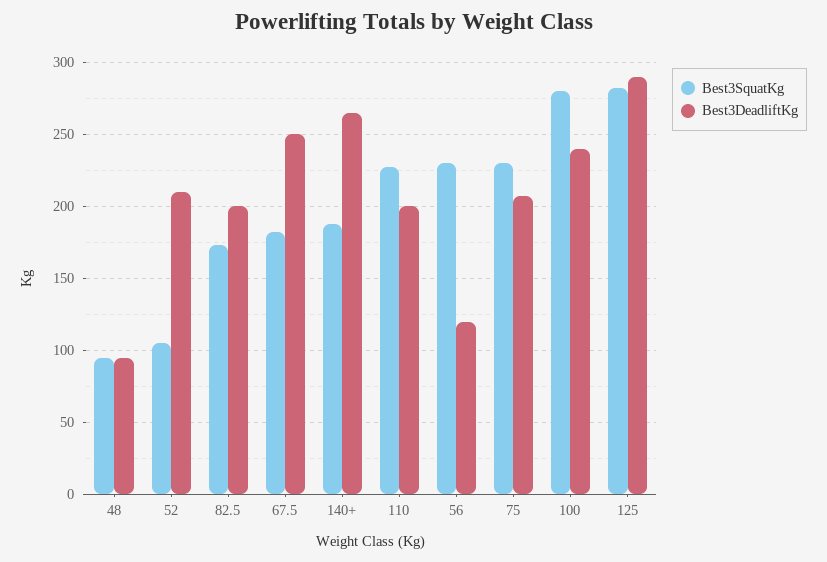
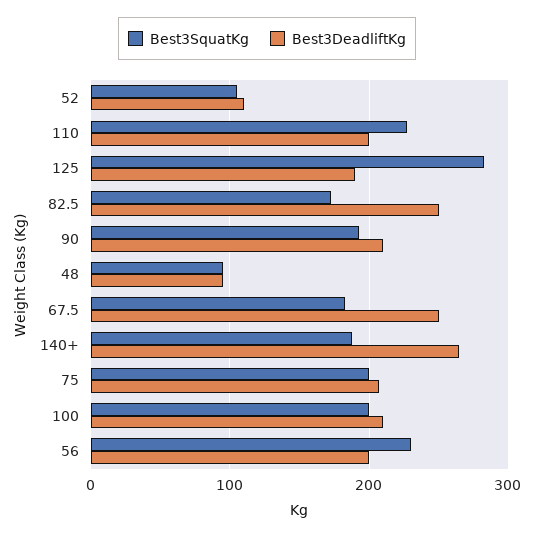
  {
    "Best3SquatKg": {
      "48": 95,
      "52": 105,
      "82.5": 175,
      "67.5": 185,
      "140+": 190,
      "110": 230,
      "56": 230,
-     "75": 230,
+     "75": 200,
-     "100": 280,
+     "100": 200,
-     "125": 285
+     "125": 285,
+     "90": 190
    },
    "Best3DeadliftKg": {
      "48": 95,
-     "52": 210,
+     "52": 110,
-     "82.5": 200,
+     "82.5": 250,
      "67.5": 250,
      "140+": 265,
      "110": 200,
-     "56": 120,
+     "56": 200,
      "75": 210,
-     "100": 240,
+     "100": 210,
-     "125": 290
+     "125": 190,
+     "90": 210
    }
  }

